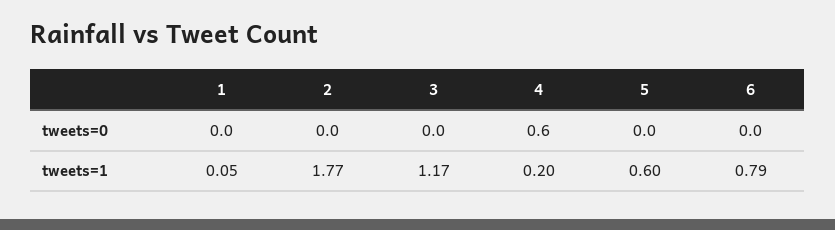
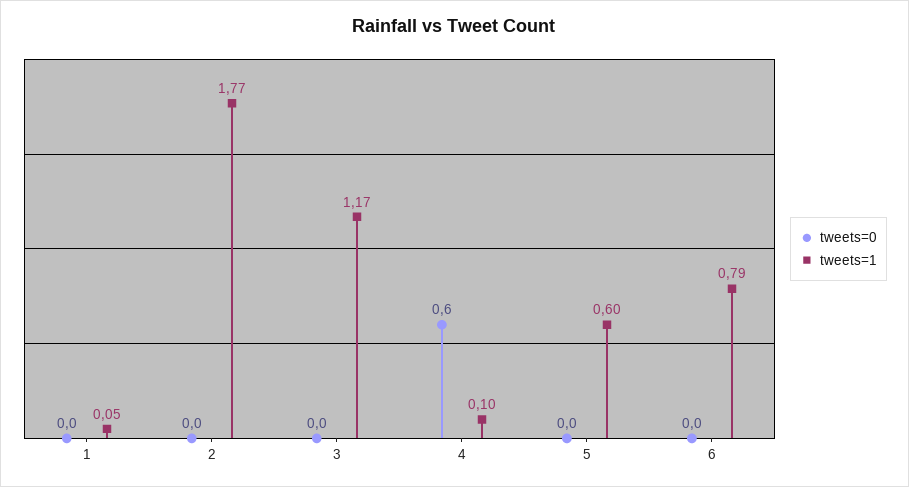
  {
    "tweets=0": {
      "1": 0,
      "2": 0,
      "3": 0,
      "4": 0.6,
      "5": 0,
      "6": 0
    },
    "tweets=1": {
      "1": 0.05,
      "2": 1.77,
      "3": 1.17,
-     "4": 0.2,
+     "4": 0.1,
      "5": 0.6,
      "6": 0.79
    }
  }

